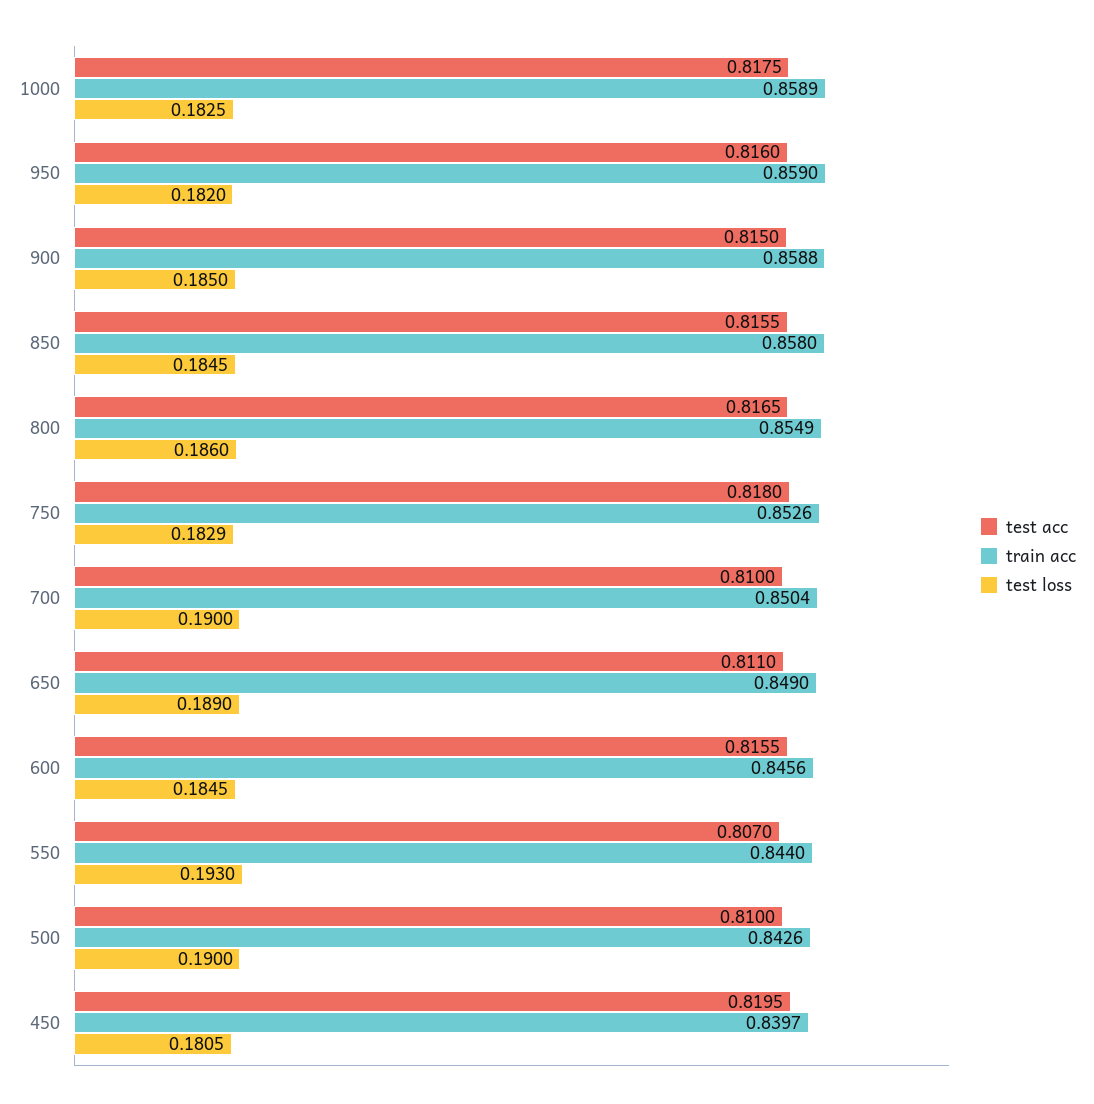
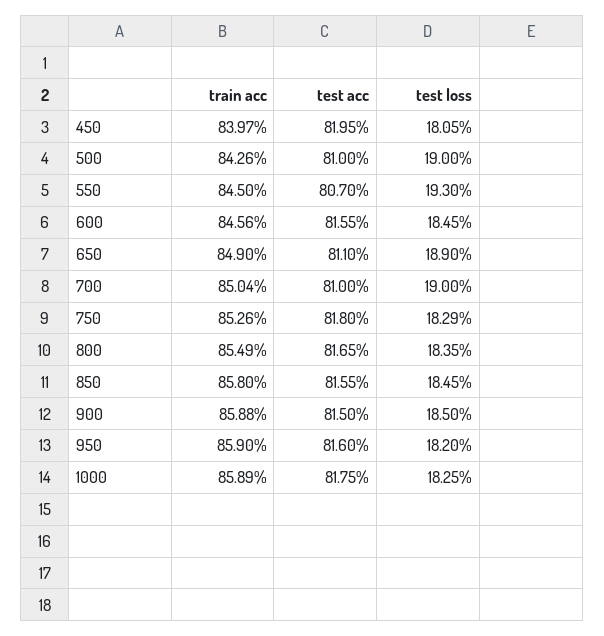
  {
    "test acc": {
      "1000": 0.8175,
      "950": 0.816,
      "900": 0.815,
      "850": 0.8155,
      "800": 0.8165,
      "750": 0.818,
      "700": 0.81,
      "650": 0.811,
      "600": 0.8155,
      "550": 0.807,
      "500": 0.81,
      "450": 0.8195
    },
    "train acc": {
      "1000": 0.8589,
      "950": 0.859,
      "900": 0.8588,
      "850": 0.858,
      "800": 0.8549,
      "750": 0.8526,
      "700": 0.8504,
      "650": 0.849,
      "600": 0.8456,
-     "550": 0.844,
+     "550": 0.845,
      "500": 0.8426,
      "450": 0.8397
    },
    "test loss": {
      "1000": 0.1825,
      "950": 0.182,
      "900": 0.185,
      "850": 0.1845,
-     "800": 0.186,
+     "800": 0.1835,
      "750": 0.1829,
      "700": 0.19,
      "650": 0.189,
      "600": 0.1845,
      "550": 0.193,
      "500": 0.19,
      "450": 0.1805
    }
  }

